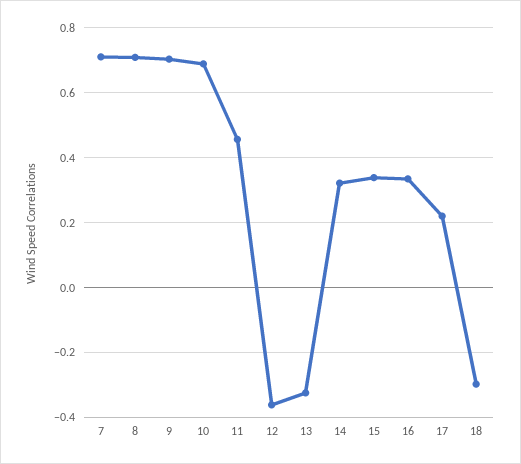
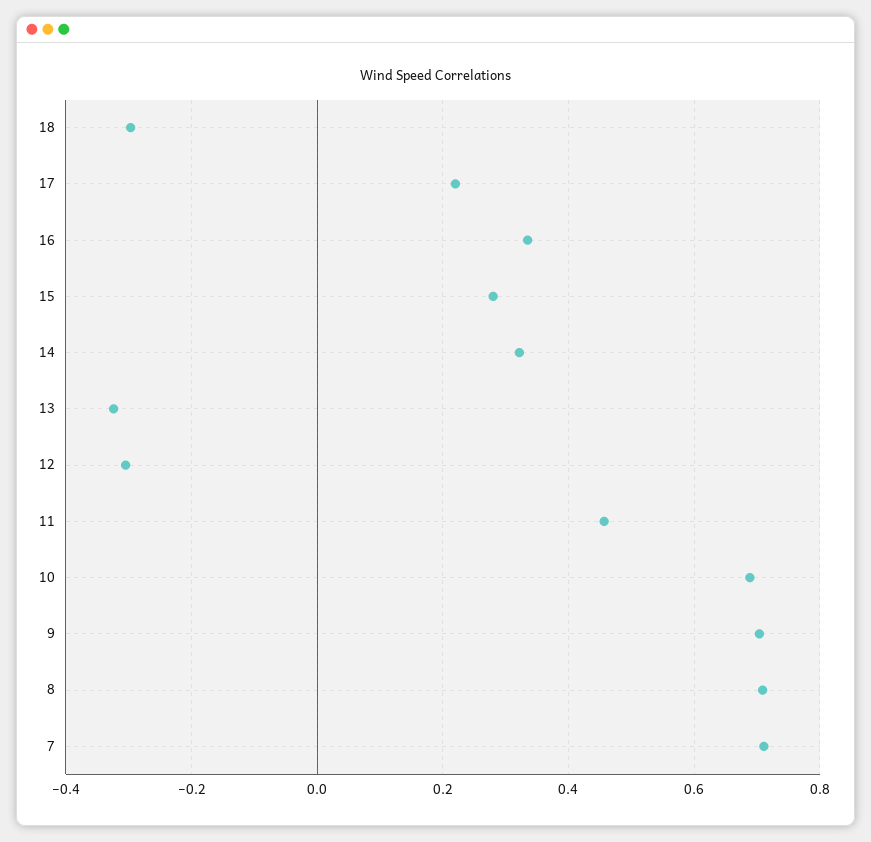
  {
    "7": 0.72,
    "8": 0.7,
    "9": 0.7,
    "10": 0.68,
    "11": 0.46,
-   "12": -0.36,
+   "12": -0.3,
    "13": -0.32,
    "14": 0.32,
-   "15": 0.34,
+   "15": 0.28,
    "16": 0.34,
    "17": 0.22,
    "18": -0.3
  }

